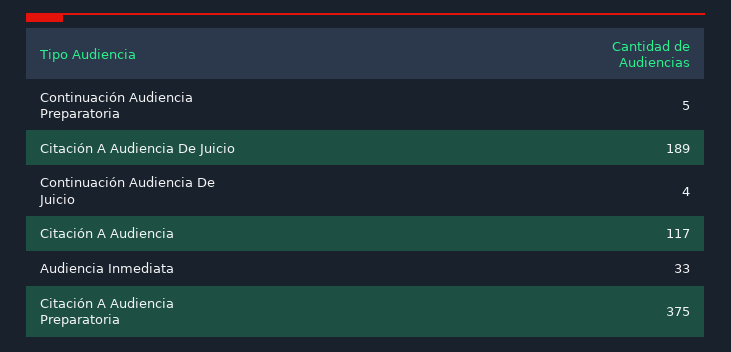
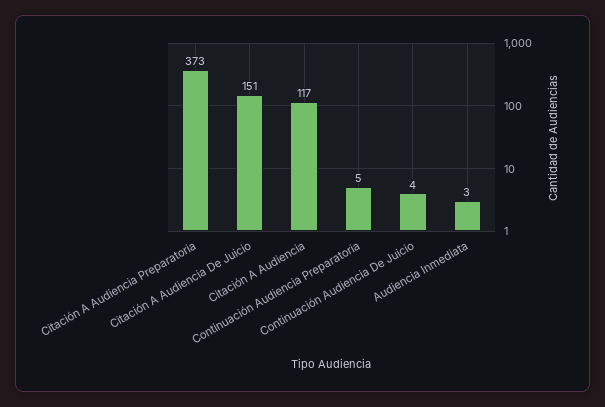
  {
    "Continuación Audiencia Preparatoria": 5,
-   "Citación A Audiencia De Juicio": 189,
+   "Citación A Audiencia De Juicio": 151,
    "Continuación Audiencia De Juicio": 4,
    "Citación A Audiencia": 117,
-   "Audiencia Inmediata": 33,
+   "Audiencia Inmediata": 3,
-   "Citación A Audiencia Preparatoria": 375
+   "Citación A Audiencia Preparatoria": 373
  }

